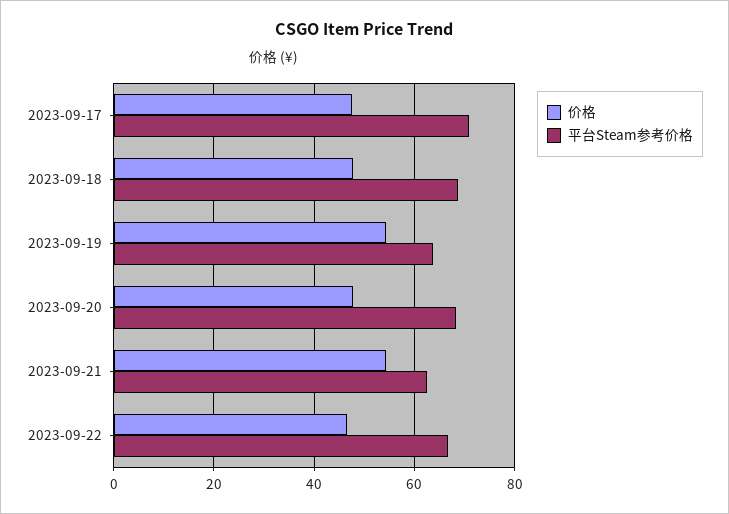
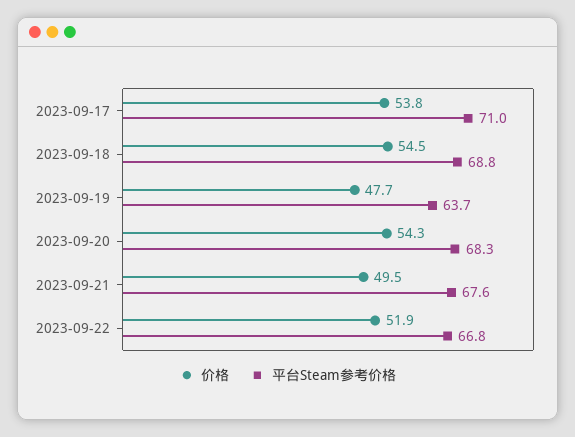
  {
    "价格": {
-     "2023-09-17": 48,
+     "2023-09-17": 53.8,
-     "2023-09-18": 48,
+     "2023-09-18": 54.5,
-     "2023-09-19": 54,
+     "2023-09-19": 47.7,
-     "2023-09-20": 48,
+     "2023-09-20": 54.3,
-     "2023-09-21": 54,
+     "2023-09-21": 49.5,
-     "2023-09-22": 46
+     "2023-09-22": 51.9
    },
    "平台Steam参考价格": {
      "2023-09-17": 71,
      "2023-09-18": 68.8,
      "2023-09-19": 63.7,
      "2023-09-20": 68.3,
-     "2023-09-21": 62,
+     "2023-09-21": 67.6,
      "2023-09-22": 66.8
    }
  }

